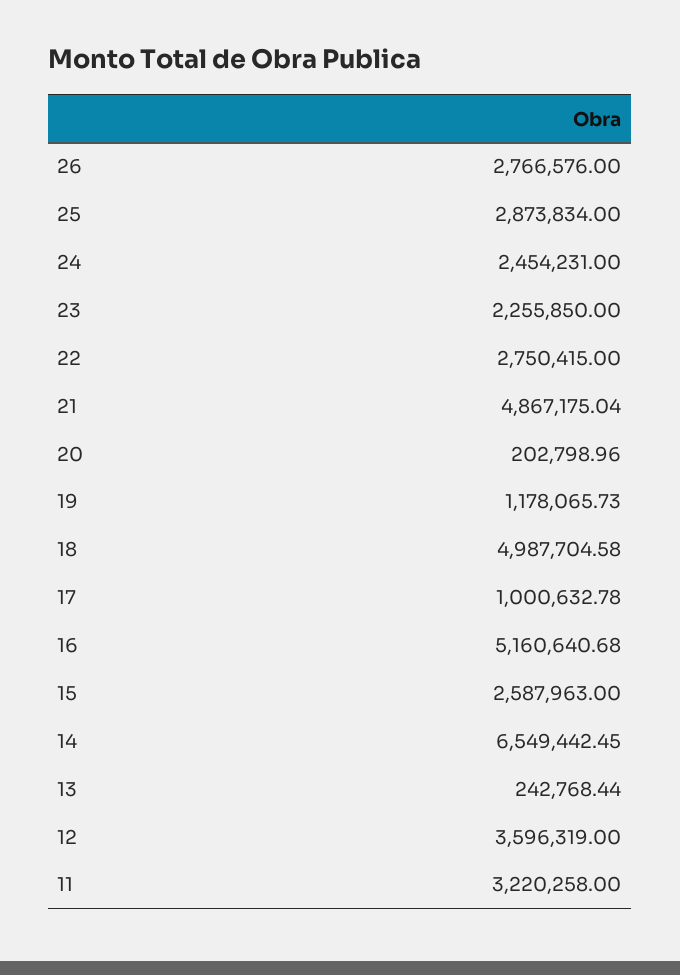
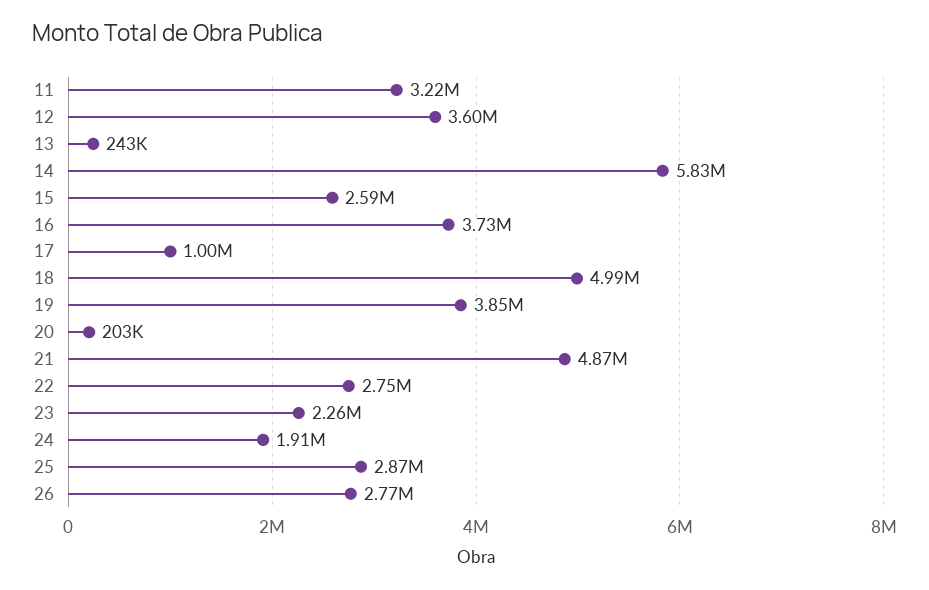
  {
    "26": 2766576,
    "25": 2873834,
-   "24": 2454231,
+   "24": 1910000,
    "23": 2255850,
    "22": 2750415,
    "21": 4867175.04,
    "20": 202798.96,
-   "19": 1178065.73,
+   "19": 3850000,
    "18": 4987704.58,
    "17": 1000632.78,
-   "16": 5160640.68,
+   "16": 3730000,
    "15": 2587963,
-   "14": 6549442.45,
+   "14": 5830000,
    "13": 242768.44,
    "12": 3596319,
    "11": 3220258
  }

